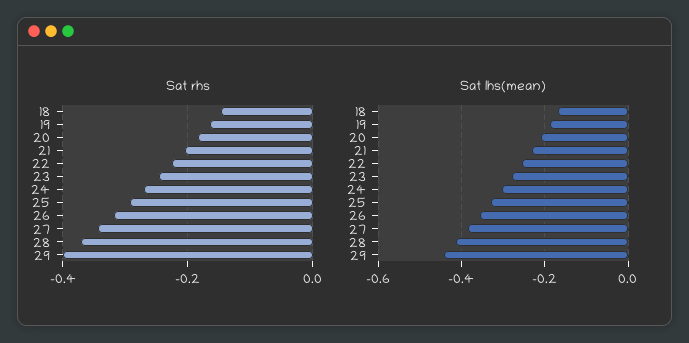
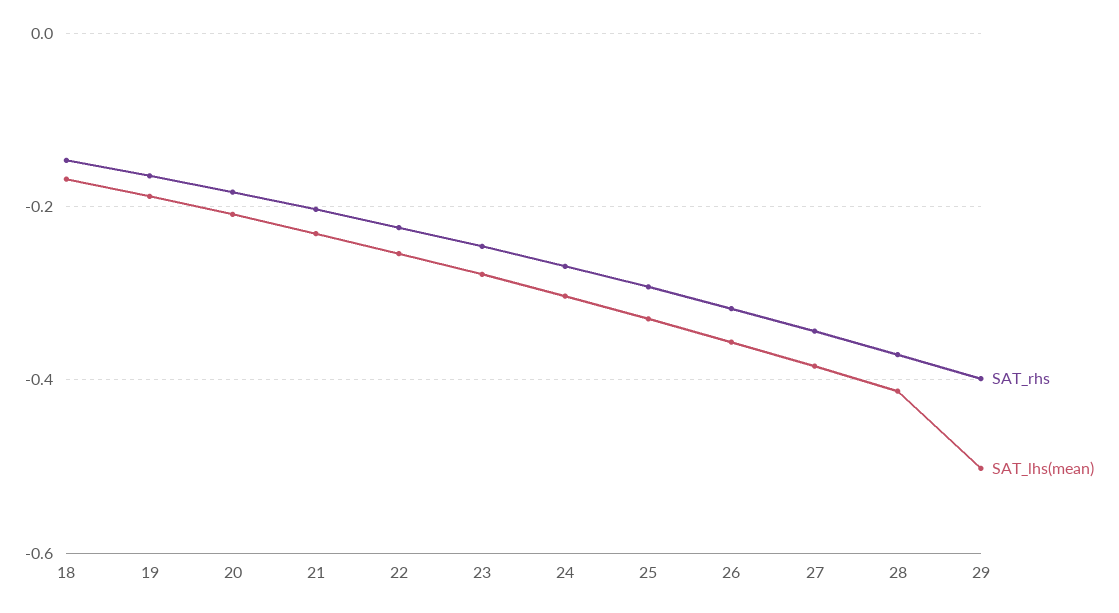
  {
    "Sat rhs": {
      "18": -0.14,
      "19": -0.16,
      "20": -0.18,
      "21": -0.2,
      "22": -0.22,
      "23": -0.24,
      "24": -0.26,
      "25": -0.3,
      "26": -0.32,
      "27": -0.34,
      "28": -0.38,
      "29": -0.4
    },
    "Sat lhs(mean)": {
      "18": -0.16,
      "19": -0.18,
      "20": -0.2,
      "21": -0.24,
      "22": -0.26,
      "23": -0.28,
      "24": -0.3,
      "25": -0.32,
      "26": -0.36,
      "27": -0.38,
      "28": -0.42,
-     "29": -0.44
+     "29": -0.5
    }
  }

